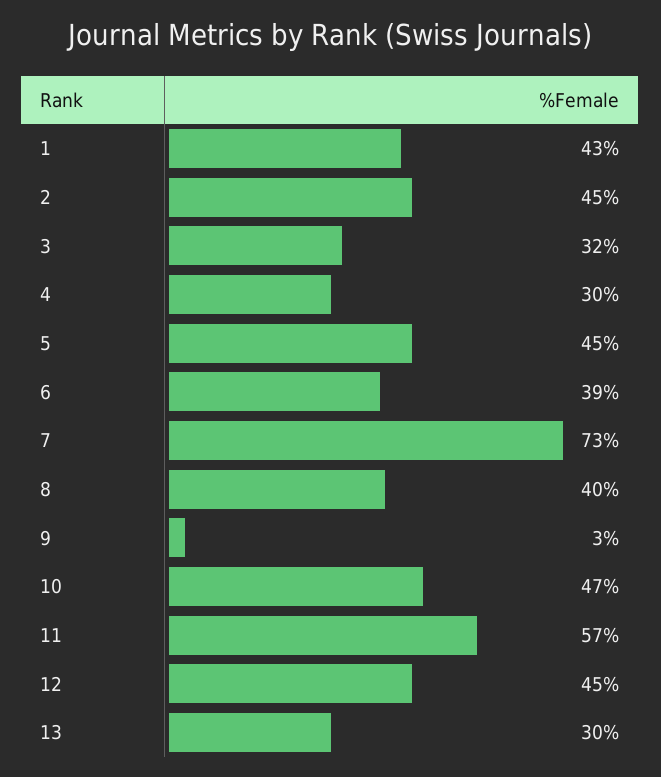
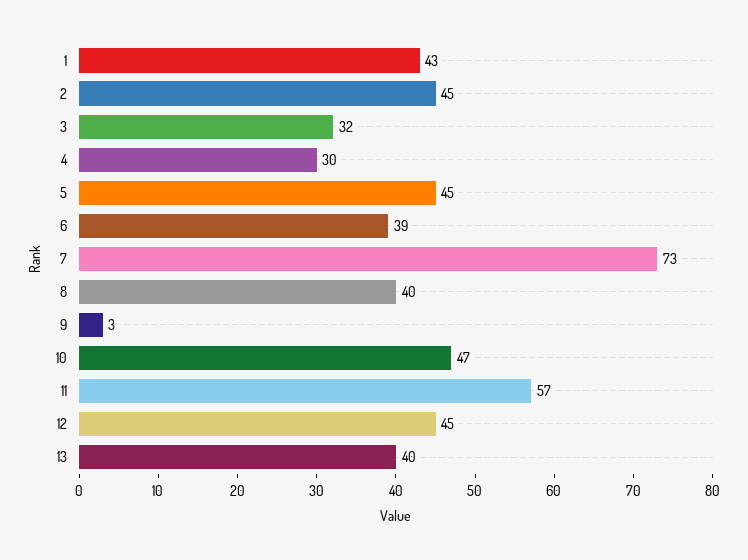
  {
    "1": 43,
    "2": 45,
    "3": 32,
    "4": 30,
    "5": 45,
    "6": 39,
    "7": 73,
    "8": 40,
    "9": 3,
    "10": 47,
    "11": 57,
    "12": 45,
-   "13": 30
+   "13": 40
  }

